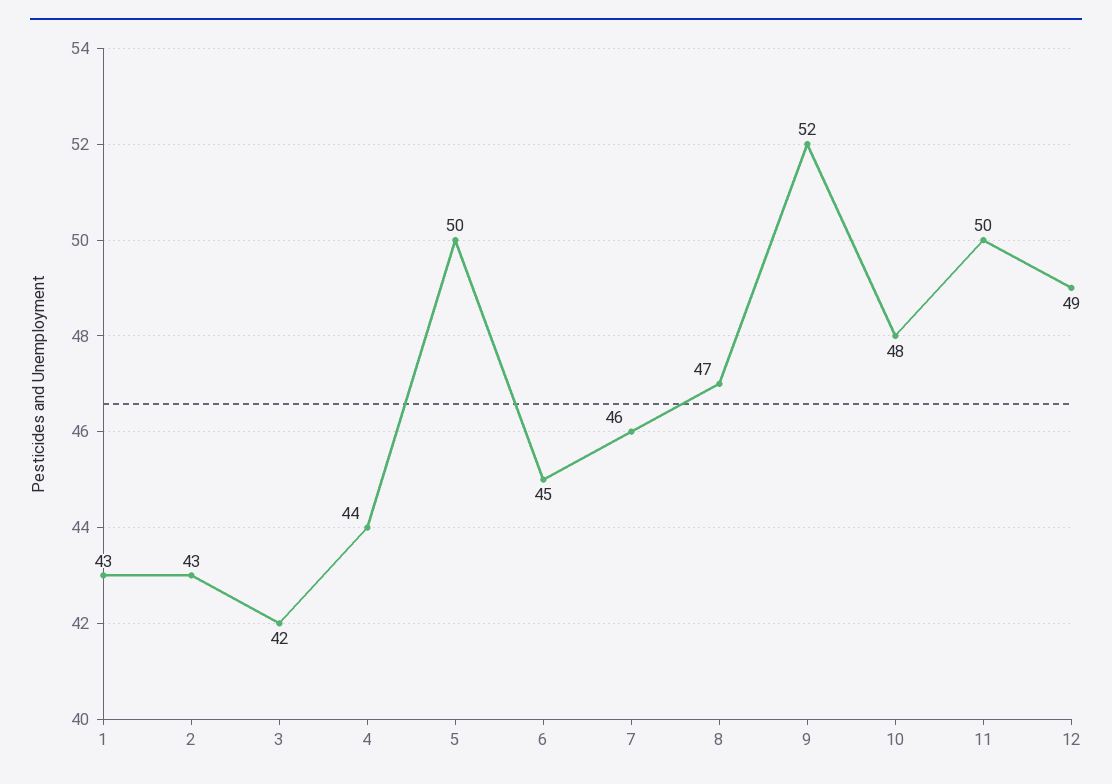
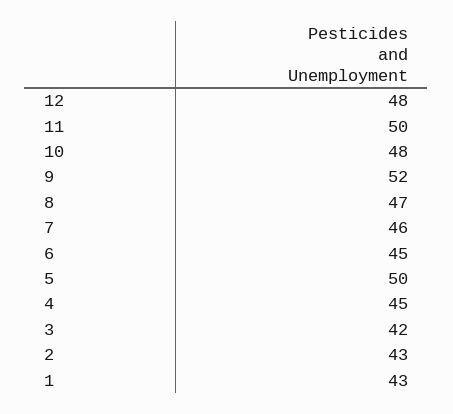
  {
    "1": 43,
    "2": 43,
    "3": 42,
-   "4": 44,
+   "4": 45,
    "5": 50,
    "6": 45,
    "7": 46,
    "8": 47,
    "9": 52,
    "10": 48,
    "11": 50,
-   "12": 49
+   "12": 48
  }

